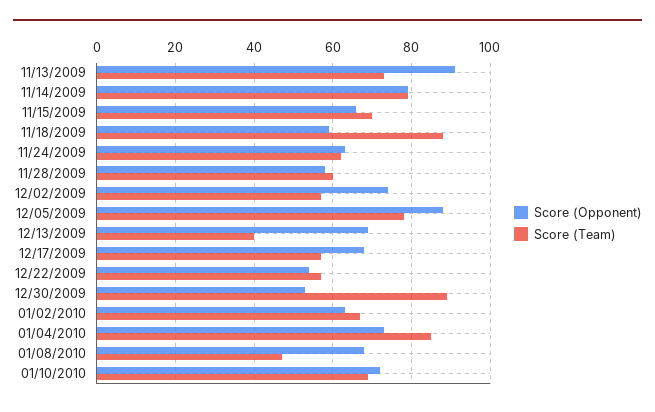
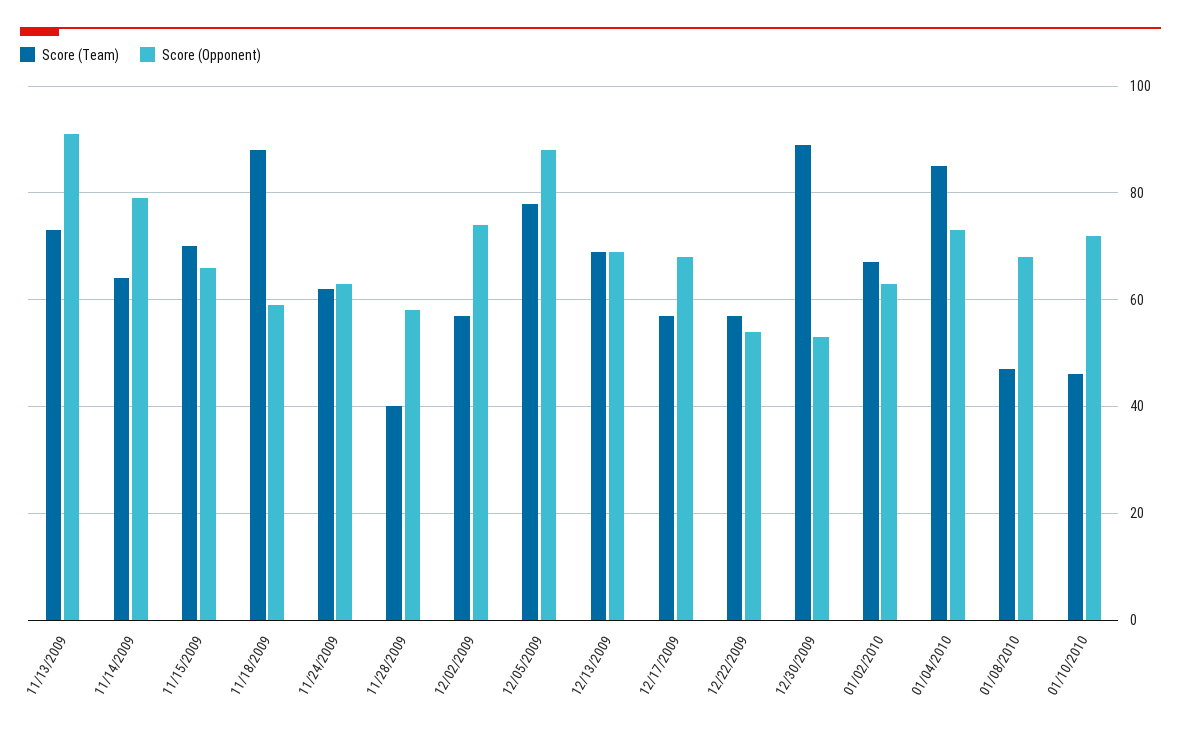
  {
    "Score (Opponent)": {
      "11/13/2009": 90,
      "11/14/2009": 80,
      "11/15/2009": 65,
      "11/18/2009": 60,
      "11/24/2009": 65,
      "11/28/2009": 60,
      "12/02/2009": 75,
      "12/05/2009": 90,
      "12/13/2009": 70,
      "12/17/2009": 70,
      "12/22/2009": 55,
      "12/30/2009": 55,
      "01/02/2010": 65,
      "01/04/2010": 75,
      "01/08/2010": 70,
      "01/10/2010": 70
    },
    "Score (Team)": {
      "11/13/2009": 75,
-     "11/14/2009": 80,
+     "11/14/2009": 65,
      "11/15/2009": 70,
      "11/18/2009": 90,
      "11/24/2009": 60,
-     "11/28/2009": 60,
+     "11/28/2009": 40,
      "12/02/2009": 55,
      "12/05/2009": 80,
-     "12/13/2009": 40,
+     "12/13/2009": 70,
      "12/17/2009": 55,
      "12/22/2009": 55,
      "12/30/2009": 90,
      "01/02/2010": 65,
      "01/04/2010": 85,
      "01/08/2010": 45,
-     "01/10/2010": 70
+     "01/10/2010": 45
    }
  }

